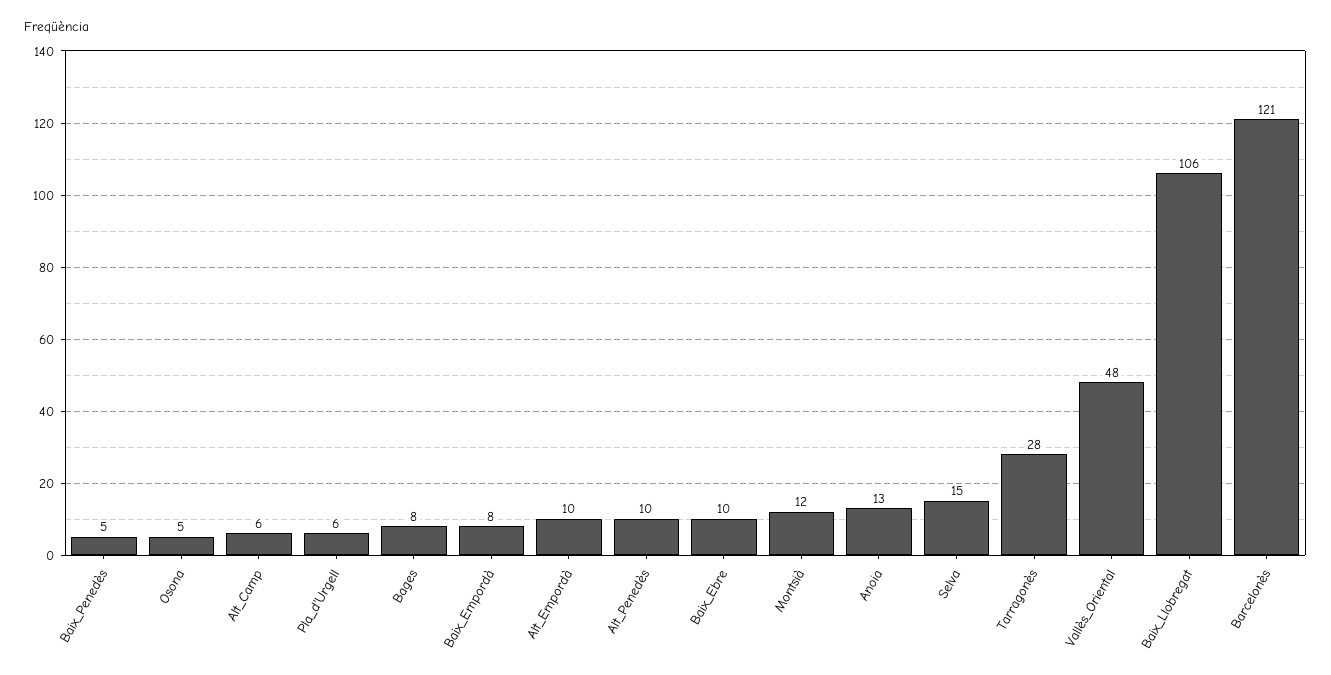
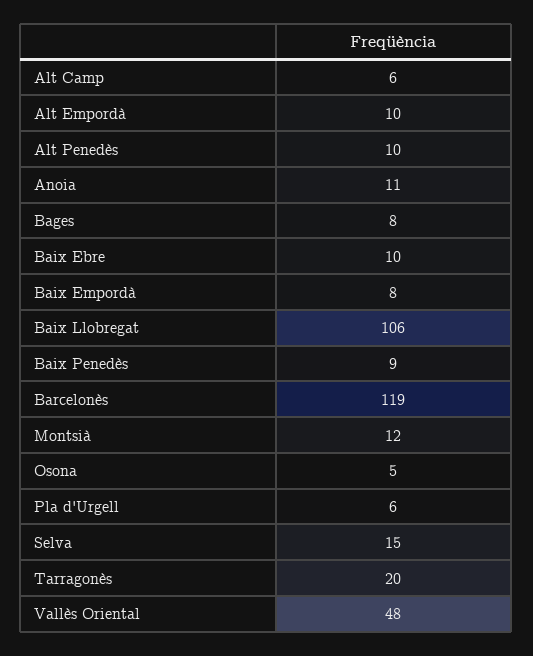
  {
-   "Baix_Penedès": 5,
+   "Baix_Penedès": 9,
    "Osona": 5,
    "Alt_Camp": 6,
    "Pla_d'Urgell": 6,
    "Bages": 8,
    "Baix_Empordà": 8,
    "Alt_Empordà": 10,
    "Alt_Penedès": 10,
    "Baix_Ebre": 10,
    "Montsià": 12,
-   "Anoia": 13,
+   "Anoia": 11,
    "Selva": 15,
-   "Tarragonès": 28,
+   "Tarragonès": 20,
    "Vallès_Oriental": 48,
    "Baix_Llobregat": 106,
-   "Barcelonès": 121
+   "Barcelonès": 119
  }

